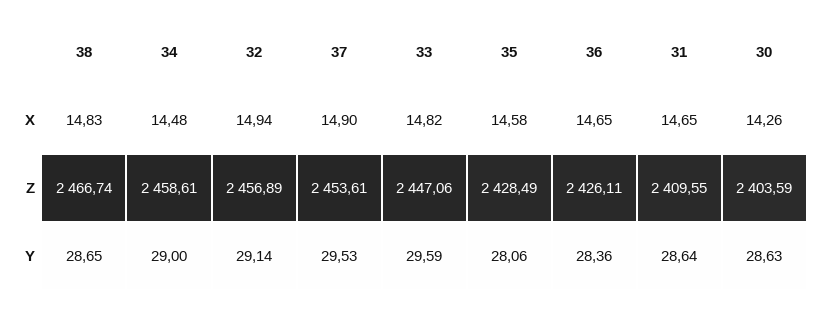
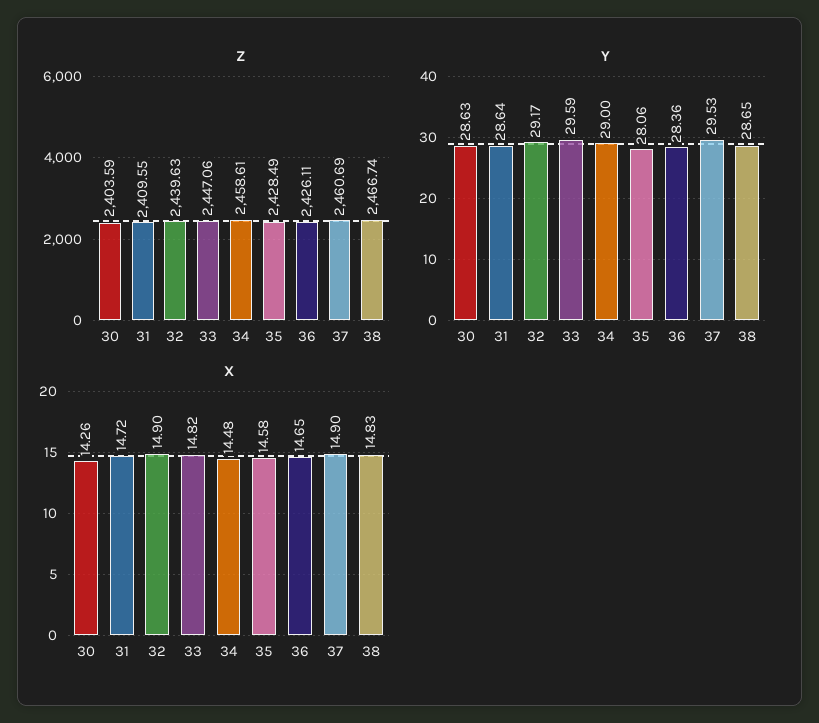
  {
    "X": {
      "38": 14.83,
      "34": 14.48,
-     "32": 14.94,
+     "32": 14.9,
      "37": 14.9,
      "33": 14.82,
      "35": 14.58,
      "36": 14.65,
-     "31": 14.65,
+     "31": 14.72,
      "30": 14.26
    },
    "Z": {
      "38": 2466.74,
      "34": 2458.61,
-     "32": 2456.89,
+     "32": 2439.63,
-     "37": 2453.61,
+     "37": 2460.69,
      "33": 2447.06,
      "35": 2428.49,
      "36": 2426.11,
      "31": 2409.55,
      "30": 2403.59
    },
    "Y": {
      "38": 28.65,
      "34": 29,
-     "32": 29.14,
+     "32": 29.17,
      "37": 29.53,
      "33": 29.59,
      "35": 28.06,
      "36": 28.36,
      "31": 28.64,
      "30": 28.63
    }
  }

